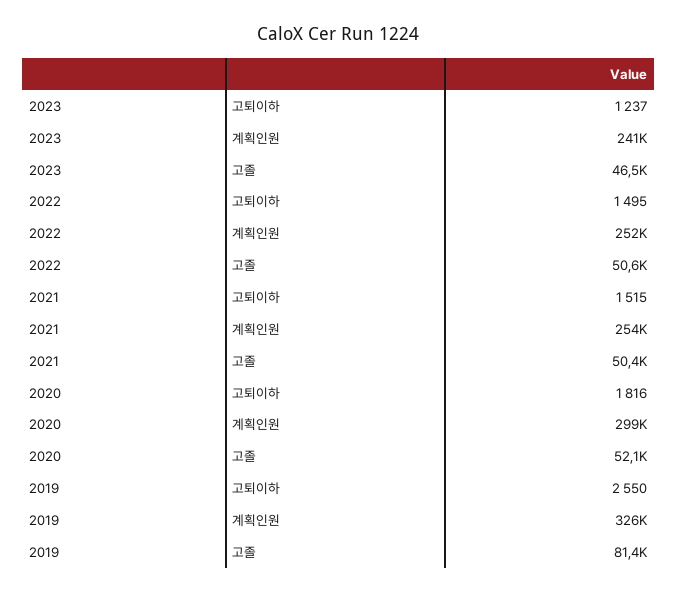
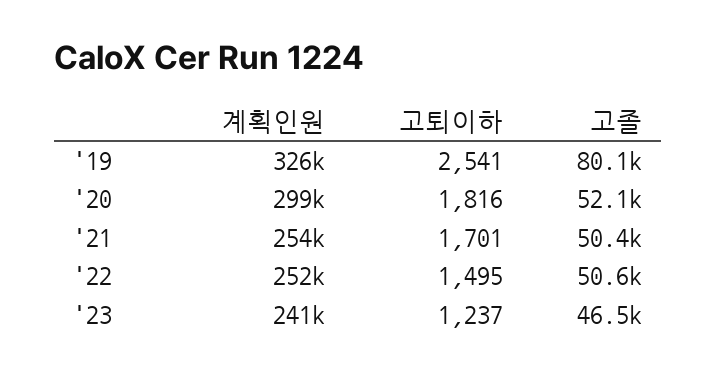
  {
    "2023": {
      "고퇴이하": 1237,
      "계획인원": 241000,
      "고졸": 46500
    },
    "2022": {
      "고퇴이하": 1495,
      "계획인원": 252000,
      "고졸": 50600
    },
    "2021": {
-     "고퇴이하": 1515,
+     "고퇴이하": 1701,
      "계획인원": 254000,
      "고졸": 50400
    },
    "2020": {
      "고퇴이하": 1816,
      "계획인원": 299000,
      "고졸": 52100
    },
    "2019": {
-     "고퇴이하": 2550,
+     "고퇴이하": 2541,
      "계획인원": 326000,
-     "고졸": 81400
+     "고졸": 80100
    }
  }

